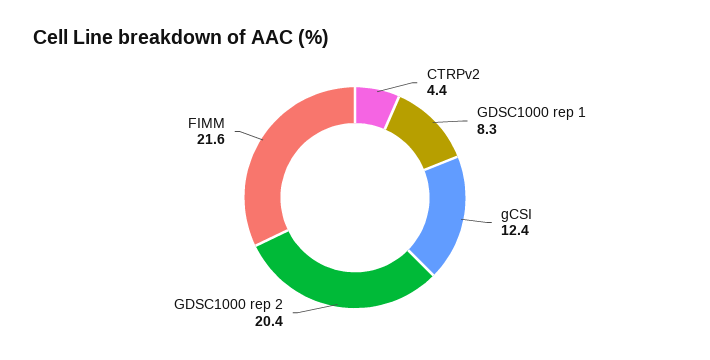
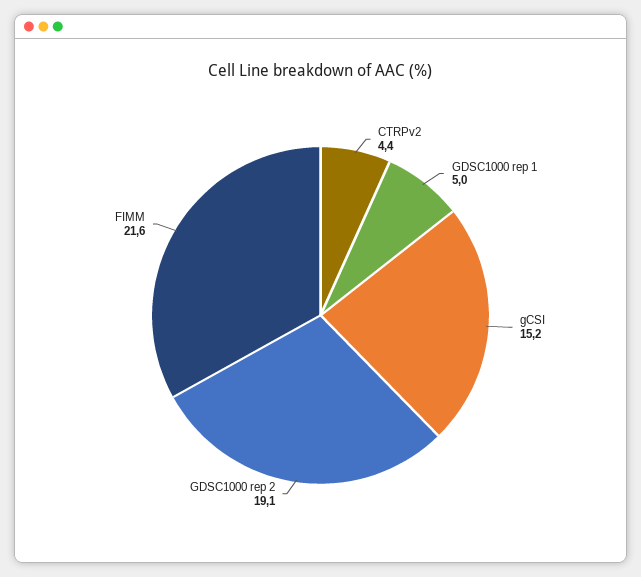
  {
    "CTRPv2": 4.4,
-   "GDSC1000 rep 1": 8.3,
+   "GDSC1000 rep 1": 5,
-   "gCSI": 12.4,
+   "gCSI": 15.2,
-   "GDSC1000 rep 2": 20.4,
+   "GDSC1000 rep 2": 19.1,
    "FIMM": 21.6
  }

